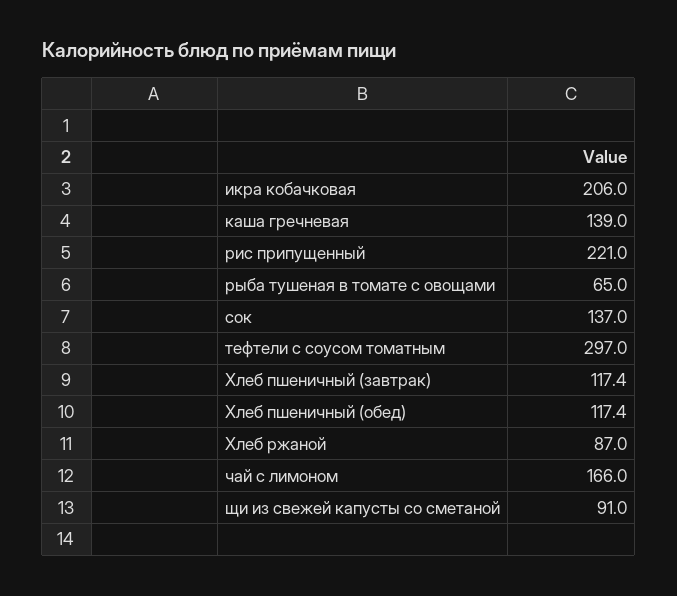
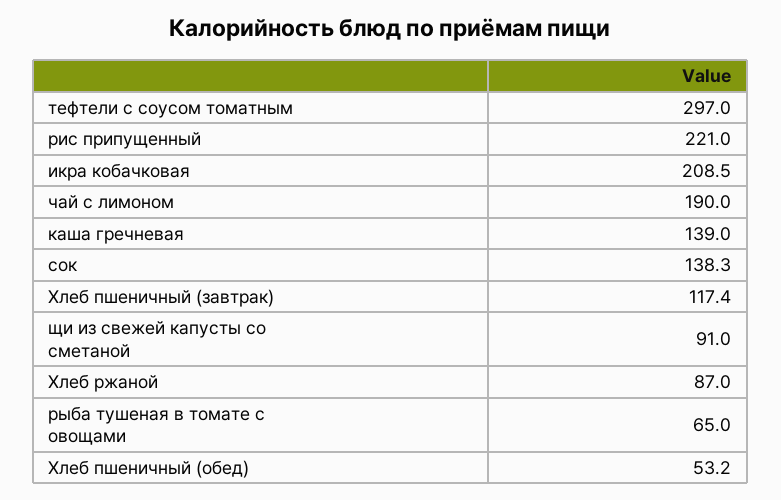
  {
-   "икра кобачковая": 206,
+   "икра кобачковая": 208.5,
    "каша гречневая": 139,
    "рис припущенный": 221,
    "рыба тушеная в томате с овощами": 65,
-   "сок": 137,
+   "сок": 138.3,
    "тефтели с соусом томатным": 297,
    "Хлеб пшеничный (завтрак)": 117.4,
-   "Хлеб пшеничный (обед)": 117.4,
+   "Хлеб пшеничный (обед)": 53.2,
    "Хлеб ржаной": 87,
-   "чай с лимоном": 166,
+   "чай с лимоном": 190,
    "щи из свежей капусты со сметаной": 91
  }

